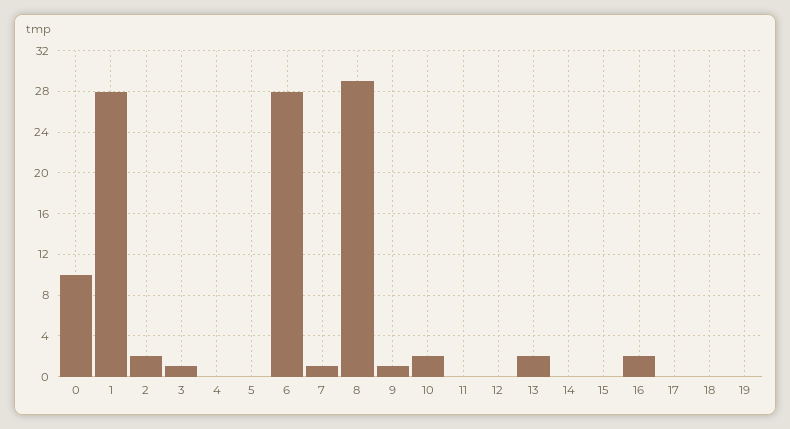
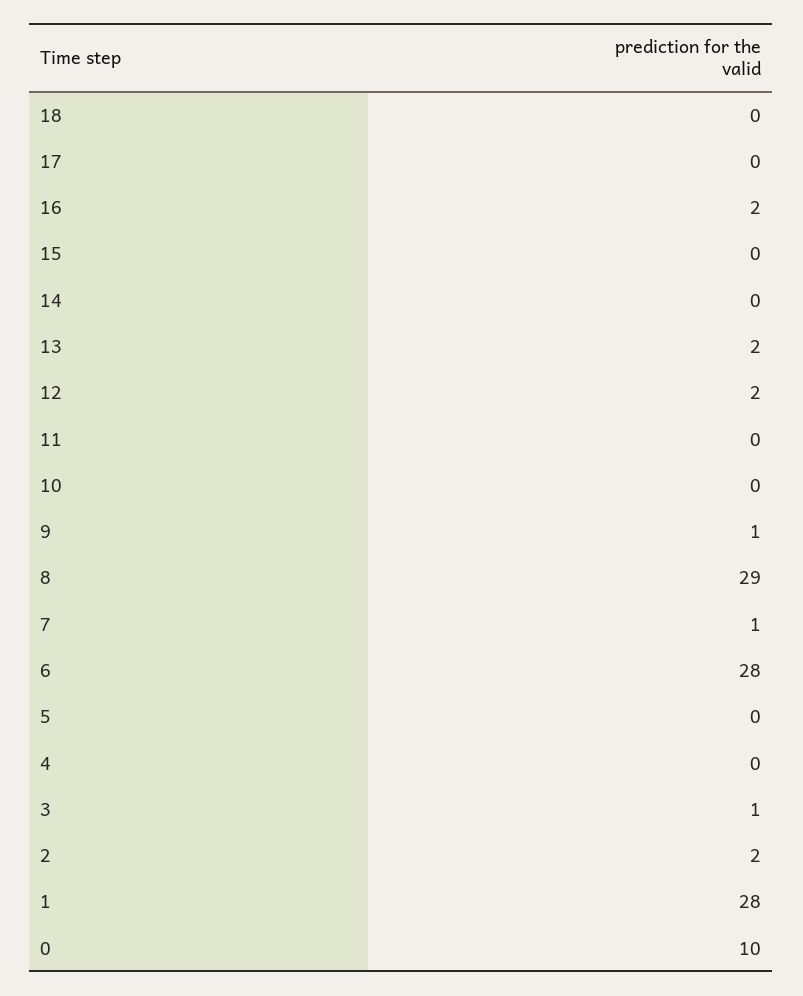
  {
    "0": 10,
    "1": 28,
    "2": 2,
    "3": 1,
    "4": 0,
    "5": 0,
    "6": 28,
    "7": 1,
    "8": 29,
    "9": 1,
-   "10": 2,
+   "10": 0,
    "11": 0,
-   "12": 0,
+   "12": 2,
    "13": 2,
    "14": 0,
    "15": 0,
    "16": 2,
    "17": 0,
-   "18": 0,
+   "18": 0
-   "19": 0
  }

